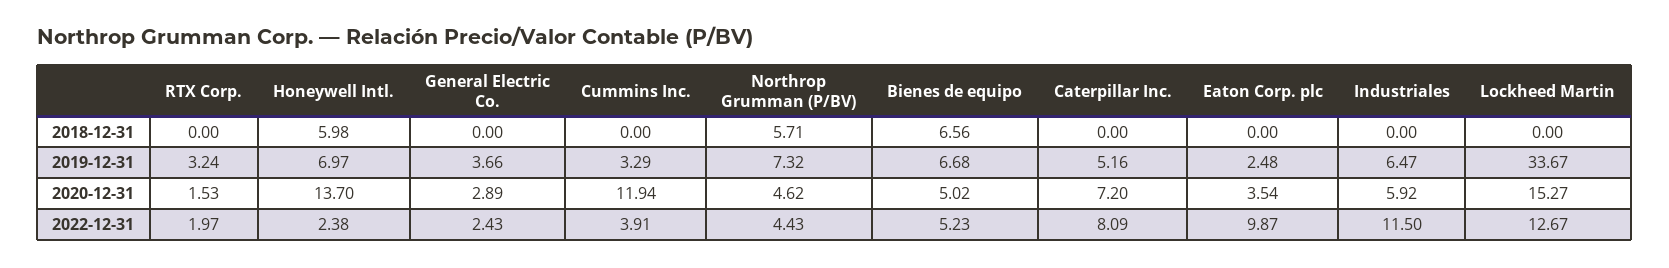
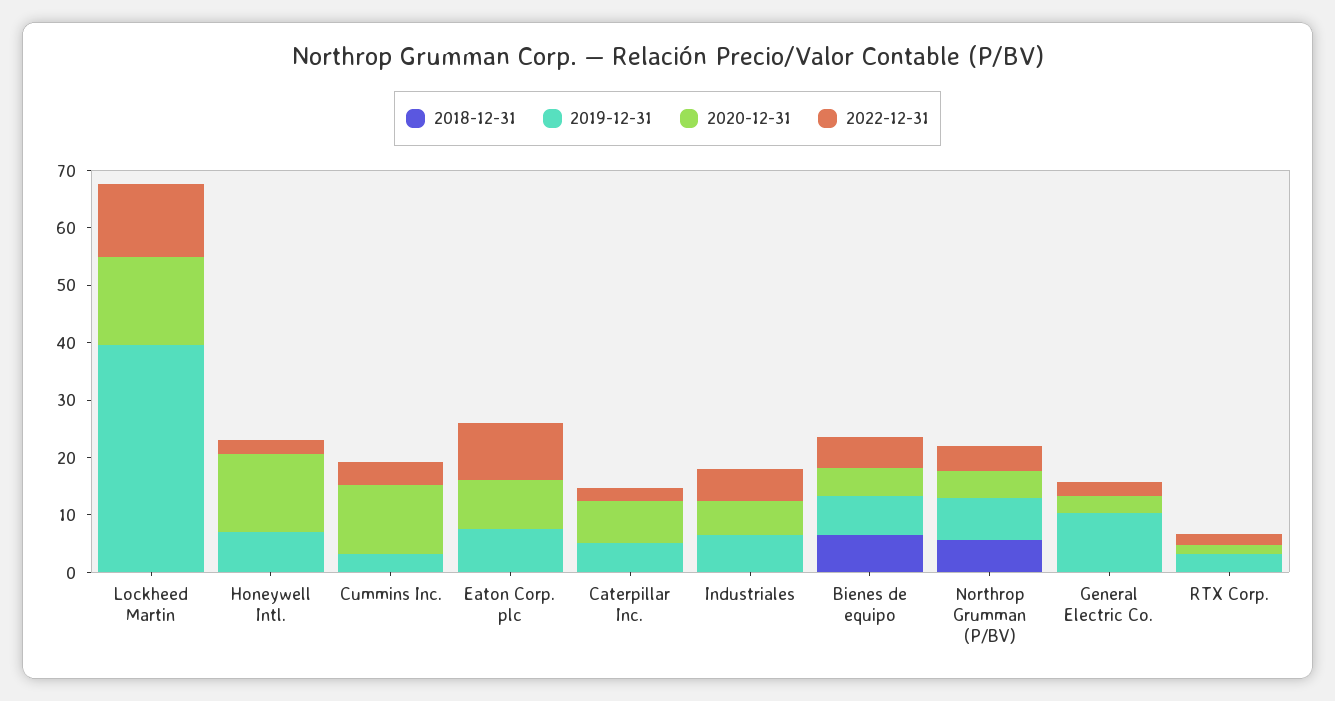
  {
    "2018-12-31": {
      "RTX Corp.": 0,
-     "Honeywell Intl.": 5.98,
+     "Honeywell Intl.": 0,
      "General Electric Co.": 0,
      "Cummins Inc.": 0,
      "Northrop Grumman (P/BV)": 5.71,
      "Bienes de equipo": 6.56,
      "Caterpillar Inc.": 0,
      "Eaton Corp. plc": 0,
      "Industriales": 0,
      "Lockheed Martin": 0
    },
    "2019-12-31": {
      "RTX Corp.": 3.24,
      "Honeywell Intl.": 6.97,
-     "General Electric Co.": 3.66,
+     "General Electric Co.": 10,
      "Cummins Inc.": 3.29,
      "Northrop Grumman (P/BV)": 7.32,
      "Bienes de equipo": 6.68,
      "Caterpillar Inc.": 5.16,
-     "Eaton Corp. plc": 2.48,
+     "Eaton Corp. plc": 8,
      "Industriales": 6.47,
-     "Lockheed Martin": 33.67
+     "Lockheed Martin": 40
    },
    "2020-12-31": {
      "RTX Corp.": 1.53,
      "Honeywell Intl.": 13.7,
      "General Electric Co.": 2.89,
      "Cummins Inc.": 11.94,
      "Northrop Grumman (P/BV)": 4.62,
      "Bienes de equipo": 5.02,
      "Caterpillar Inc.": 7.2,
-     "Eaton Corp. plc": 3.54,
+     "Eaton Corp. plc": 8,
      "Industriales": 5.92,
      "Lockheed Martin": 15.27
    },
    "2022-12-31": {
      "RTX Corp.": 1.97,
      "Honeywell Intl.": 2.38,
      "General Electric Co.": 2.43,
      "Cummins Inc.": 3.91,
      "Northrop Grumman (P/BV)": 4.43,
      "Bienes de equipo": 5.23,
-     "Caterpillar Inc.": 8.09,
+     "Caterpillar Inc.": 2,
      "Eaton Corp. plc": 9.87,
-     "Industriales": 11.5,
+     "Industriales": 6,
      "Lockheed Martin": 12.67
    }
  }

